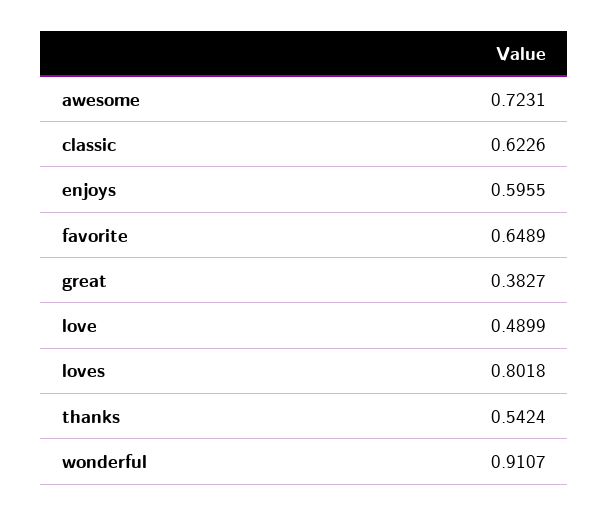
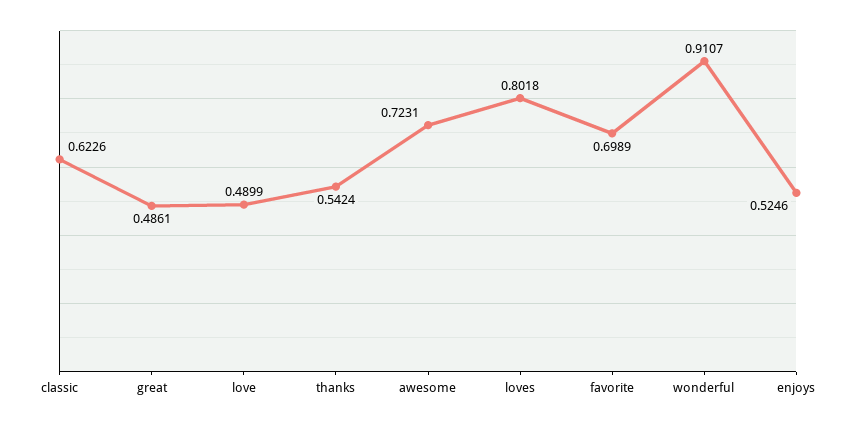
  {
    "awesome": 0.7231,
    "classic": 0.6226,
-   "enjoys": 0.5955,
+   "enjoys": 0.5246,
-   "favorite": 0.6489,
+   "favorite": 0.6989,
-   "great": 0.3827,
+   "great": 0.4861,
    "love": 0.4899,
    "loves": 0.8018,
    "thanks": 0.5424,
    "wonderful": 0.9107
  }

